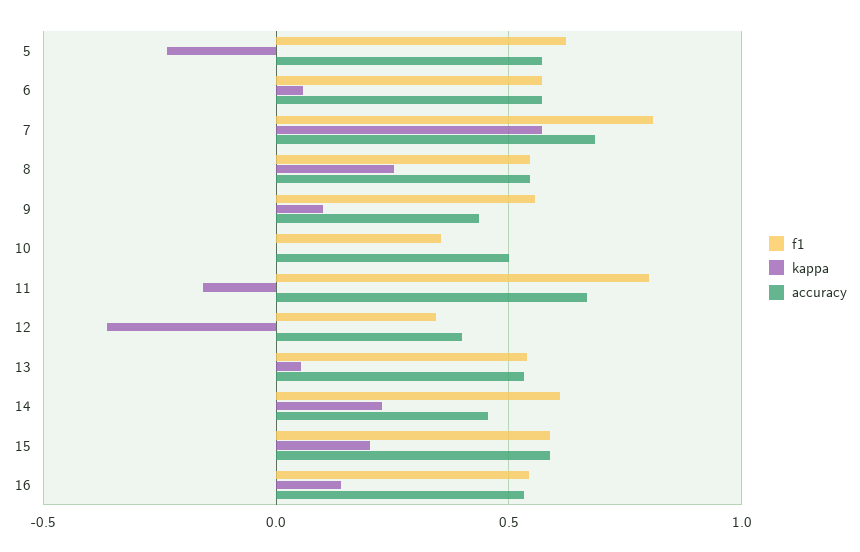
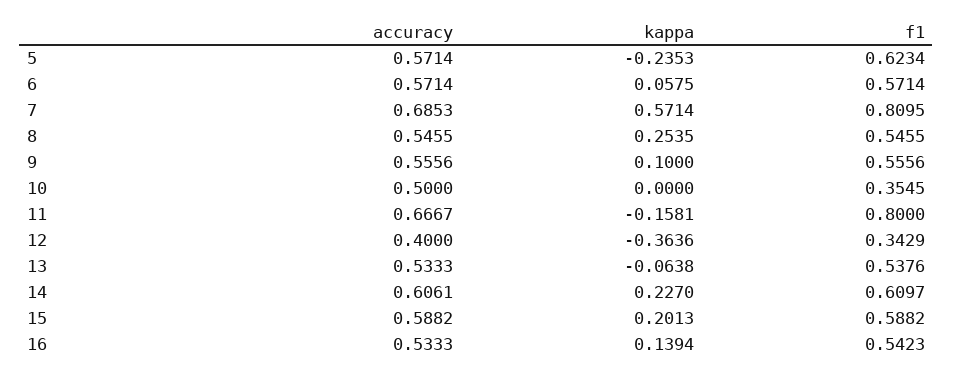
  {
    "f1": {
      "5": 0.6234,
      "6": 0.5714,
      "7": 0.8095,
      "8": 0.5455,
      "9": 0.5556,
      "10": 0.3545,
      "11": 0.8,
      "12": 0.3429,
      "13": 0.5376,
      "14": 0.6097,
      "15": 0.5882,
      "16": 0.5423
    },
    "kappa": {
      "5": -0.2353,
      "6": 0.0575,
      "7": 0.5714,
      "8": 0.2535,
      "9": 0.1,
      "10": 0,
      "11": -0.1581,
      "12": -0.3636,
-     "13": 0.05,
+     "13": -0.0638,
      "14": 0.227,
      "15": 0.2013,
      "16": 0.1394
    },
    "accuracy": {
      "5": 0.5714,
      "6": 0.5714,
      "7": 0.6853,
      "8": 0.5455,
-     "9": 0.45,
+     "9": 0.5556,
      "10": 0.5,
      "11": 0.6667,
      "12": 0.4,
      "13": 0.5333,
-     "14": 0.45,
+     "14": 0.6061,
      "15": 0.5882,
      "16": 0.5333
    }
  }

